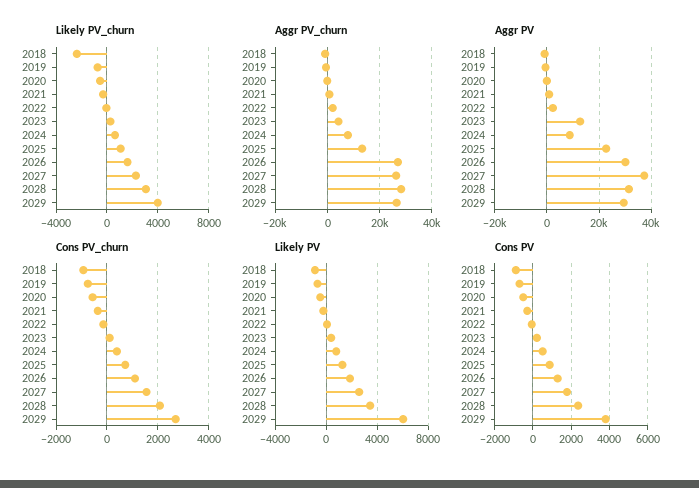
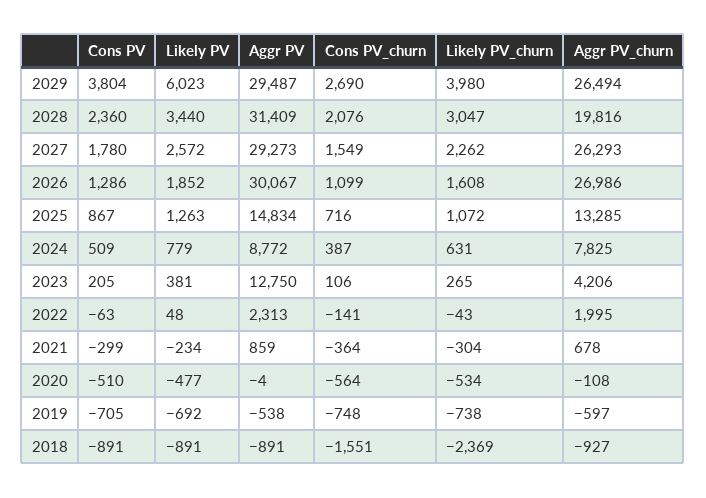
  {
    "Likely PV_churn": {
      "2018": -2369,
      "2019": -738,
      "2020": -534,
      "2021": -304,
      "2022": -43,
      "2023": 265,
      "2024": 631,
      "2025": 1072,
      "2026": 1608,
      "2027": 2262,
      "2028": 3047,
      "2029": 3980
    },
    "Aggr PV_churn": {
      "2018": -927,
      "2019": -597,
      "2020": -108,
      "2021": 678,
      "2022": 1995,
      "2023": 4206,
      "2024": 7825,
      "2025": 13285,
      "2026": 26986,
      "2027": 26293,
-     "2028": 27500,
+     "2028": 19816,
      "2029": 26494
    },
    "Aggr PV": {
      "2018": -891,
      "2019": -538,
      "2020": -4,
      "2021": 859,
      "2022": 2313,
      "2023": 12750,
      "2024": 8772,
-     "2025": 22500,
+     "2025": 14834,
      "2026": 30067,
-     "2027": 37500,
+     "2027": 29273,
      "2028": 31409,
      "2029": 29487
    },
    "Cons PV_churn": {
-     "2018": -1000,
+     "2018": -1551,
      "2019": -748,
      "2020": -564,
      "2021": -364,
      "2022": -141,
      "2023": 106,
      "2024": 387,
      "2025": 716,
      "2026": 1099,
      "2027": 1549,
      "2028": 2076,
      "2029": 2690
    },
    "Likely PV": {
      "2018": -891,
      "2019": -692,
      "2020": -477,
      "2021": -234,
      "2022": 48,
      "2023": 381,
      "2024": 779,
      "2025": 1263,
      "2026": 1852,
      "2027": 2572,
      "2028": 3440,
      "2029": 6023
    },
    "Cons PV": {
      "2018": -891,
      "2019": -705,
      "2020": -510,
      "2021": -299,
      "2022": -63,
      "2023": 205,
      "2024": 509,
      "2025": 867,
      "2026": 1286,
      "2027": 1780,
      "2028": 2360,
      "2029": 3804
    }
  }

